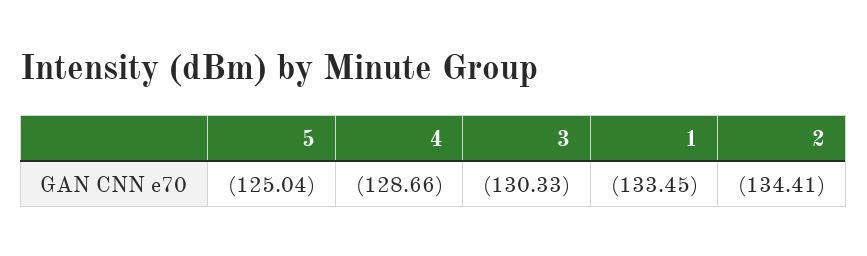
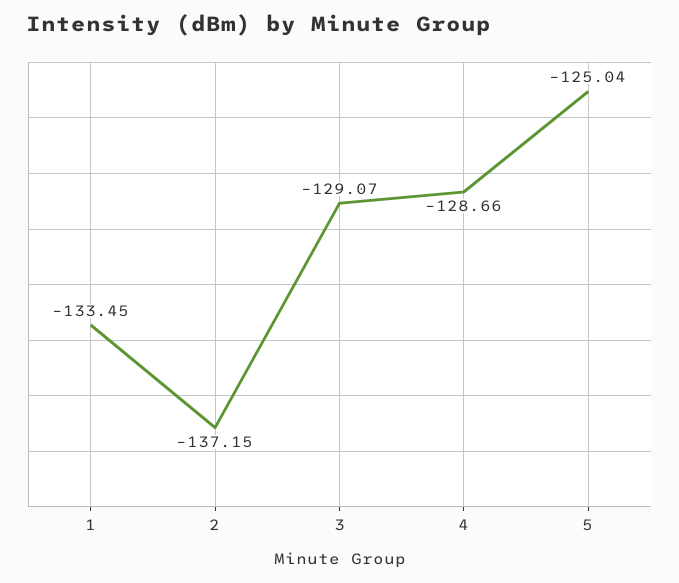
  {
    "5": -125.04,
    "4": -128.66,
-   "3": -130.33,
+   "3": -129.07,
    "1": -133.45,
-   "2": -134.41
+   "2": -137.15
  }

